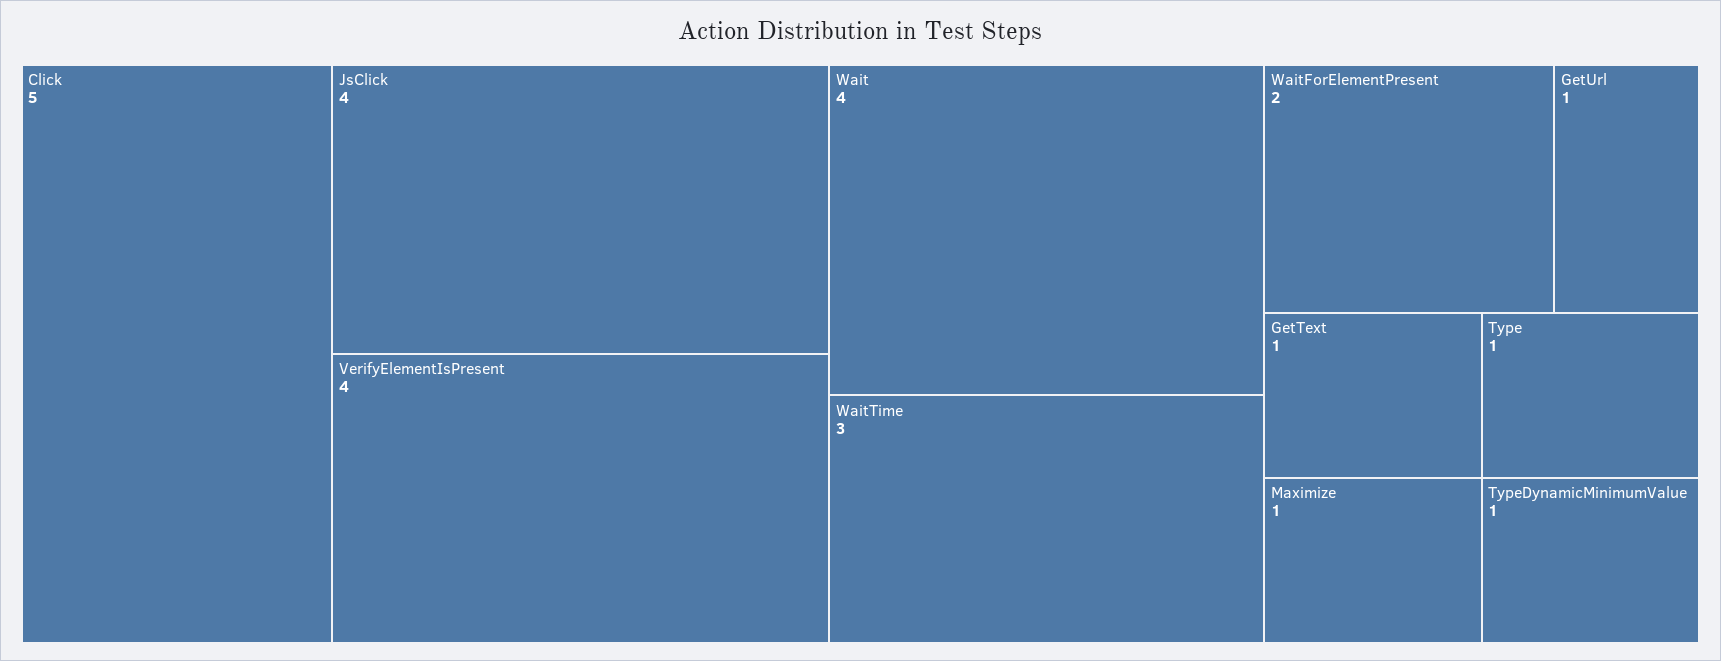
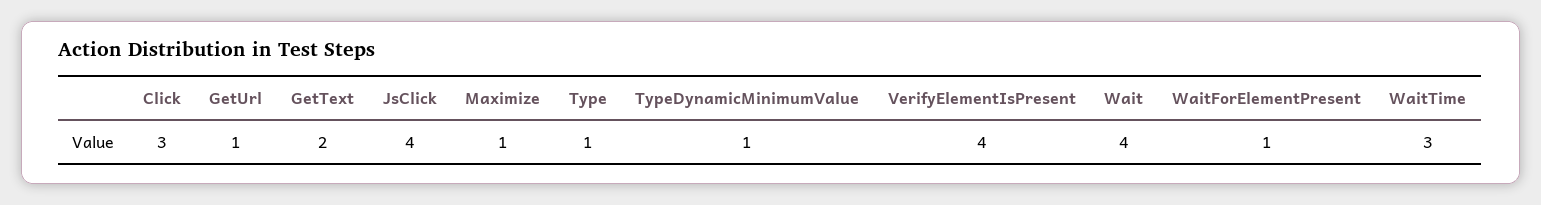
  {
-   "Click": 5,
+   "Click": 3,
    "JsClick": 4,
    "VerifyElementIsPresent": 4,
    "Wait": 4,
    "WaitTime": 3,
-   "WaitForElementPresent": 2,
+   "WaitForElementPresent": 1,
    "GetUrl": 1,
-   "GetText": 1,
+   "GetText": 2,
    "Maximize": 1,
    "Type": 1,
    "TypeDynamicMinimumValue": 1
  }

